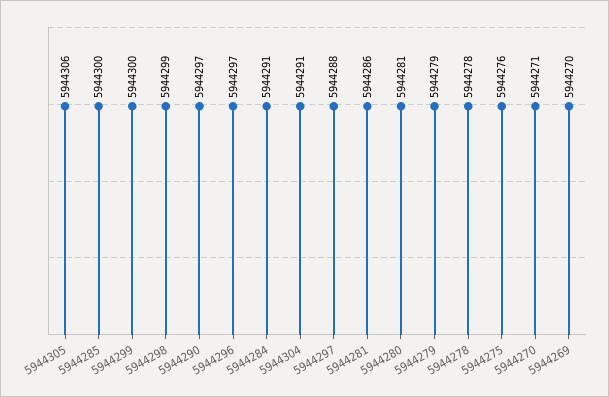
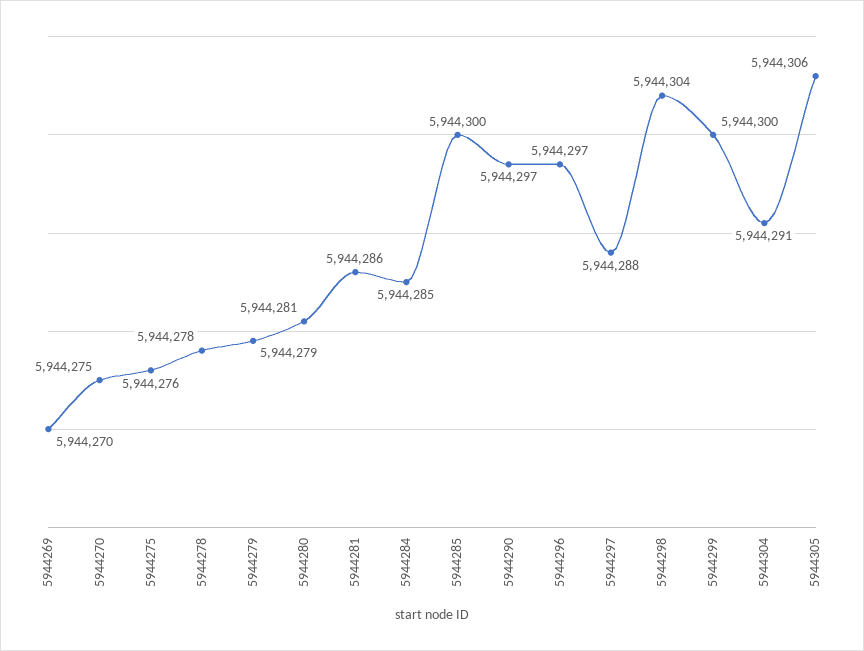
  {
    "5944305": 5944306,
    "5944285": 5944300,
    "5944299": 5944300,
-   "5944298": 5944299,
+   "5944298": 5944304,
    "5944290": 5944297,
    "5944296": 5944297,
-   "5944284": 5944291,
+   "5944284": 5944285,
    "5944304": 5944291,
    "5944297": 5944288,
    "5944281": 5944286,
    "5944280": 5944281,
    "5944279": 5944279,
    "5944278": 5944278,
    "5944275": 5944276,
-   "5944270": 5944271,
+   "5944270": 5944275,
    "5944269": 5944270
  }

